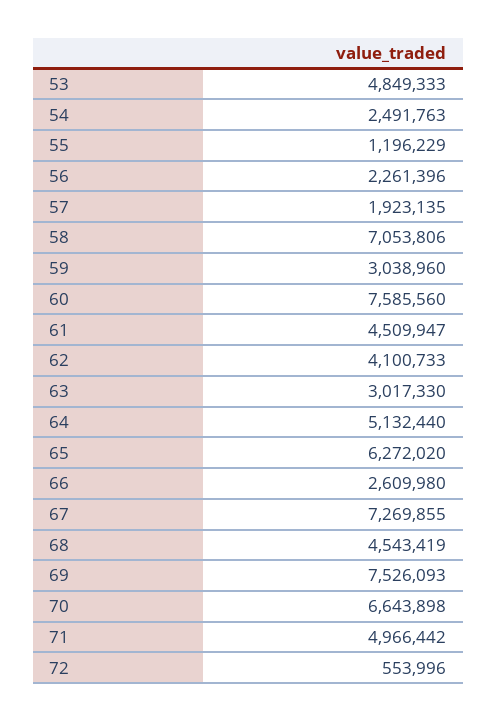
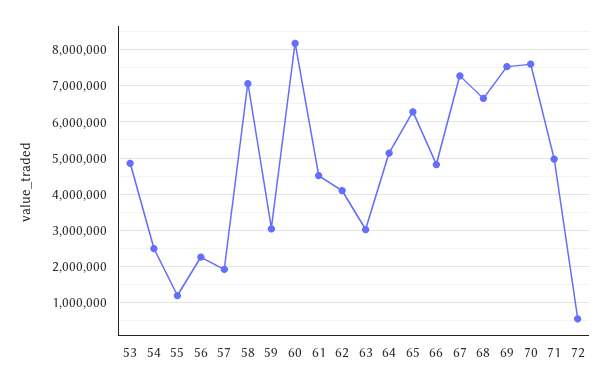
  {
    "53": 4849333,
    "54": 2491763,
    "55": 1196229,
    "56": 2261396,
    "57": 1923135,
    "58": 7053806,
    "59": 3038960,
-   "60": 7585560,
+   "60": 8200000,
    "61": 4509947,
    "62": 4100733,
    "63": 3017330,
    "64": 5132440,
    "65": 6272020,
-   "66": 2609980,
+   "66": 4800000,
    "67": 7269855,
-   "68": 4543419,
+   "68": 6600000,
    "69": 7526093,
-   "70": 6643898,
+   "70": 7600000,
    "71": 4966442,
    "72": 553996
  }

